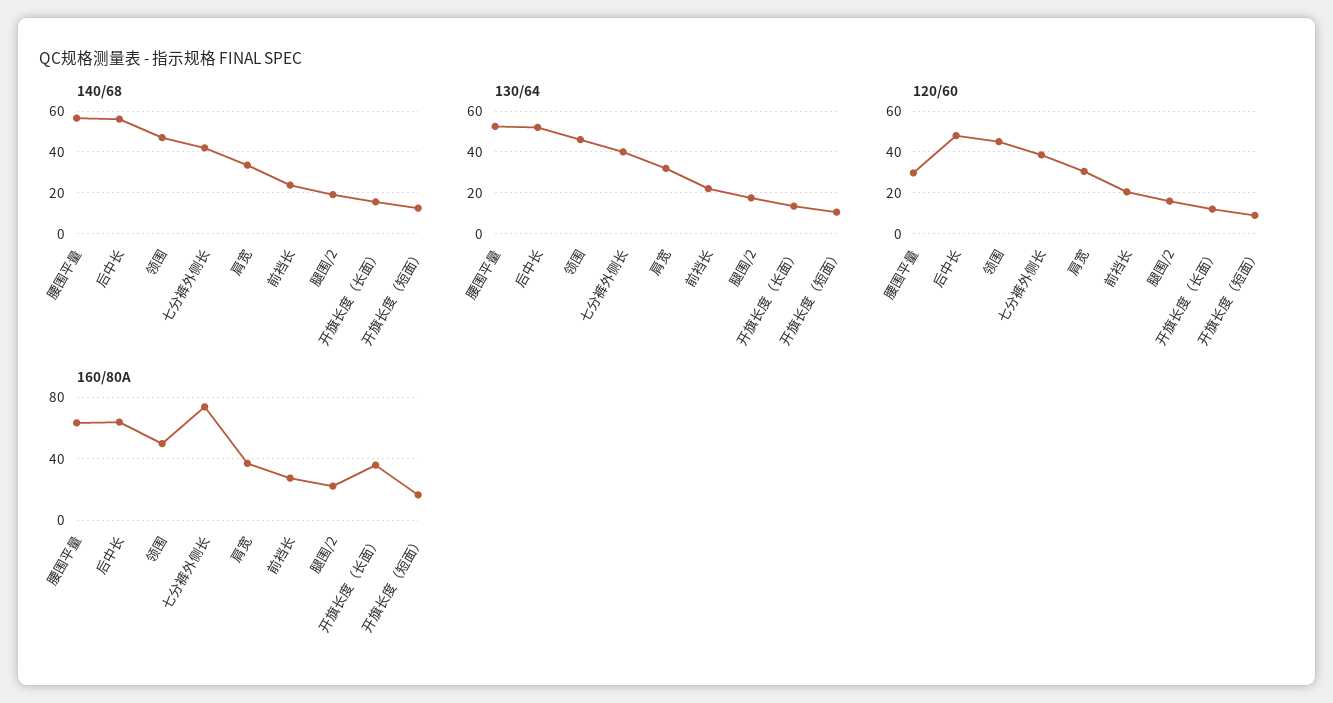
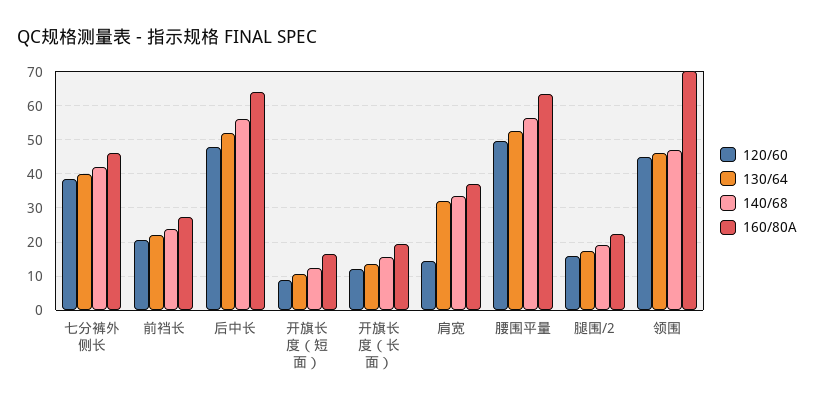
  {
    "140/68": {
      "腰围平量": 56,
      "后中长": 56,
      "领围": 48,
      "七分裤外侧长": 42,
      "肩宽": 34,
      "前裆长": 24,
      "腿围/2": 20,
      "开旗长度（长面）": 16,
      "开旗长度（短面）": 12
    },
    "130/64": {
      "腰围平量": 52,
      "后中长": 52,
      "领围": 46,
      "七分裤外侧长": 40,
      "肩宽": 32,
      "前裆长": 22,
      "腿围/2": 18,
      "开旗长度（长面）": 14,
      "开旗长度（短面）": 10
    },
    "120/60": {
-     "腰围平量": 30,
+     "腰围平量": 50,
      "后中长": 48,
      "领围": 46,
      "七分裤外侧长": 38,
-     "肩宽": 30,
+     "肩宽": 14,
      "前裆长": 20,
      "腿围/2": 16,
      "开旗长度（长面）": 12,
      "开旗长度（短面）": 10
    },
    "160/80A": {
      "腰围平量": 64,
      "后中长": 64,
-     "领围": 50,
+     "领围": 70,
-     "七分裤外侧长": 75,
+     "七分裤外侧长": 46,
      "肩宽": 38,
      "前裆长": 28,
      "腿围/2": 22,
-     "开旗长度（长面）": 35,
+     "开旗长度（长面）": 20,
      "开旗长度（短面）": 16
    }
  }

